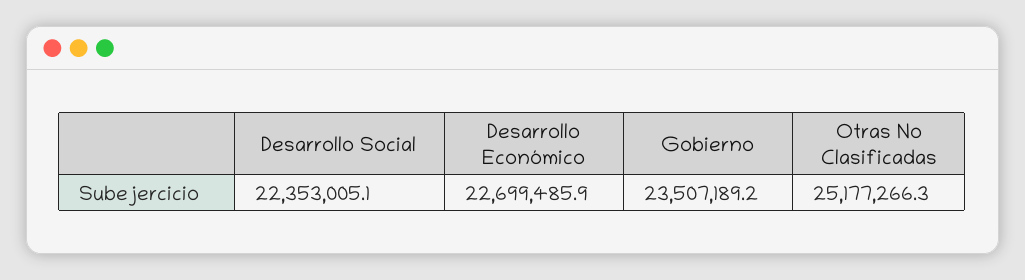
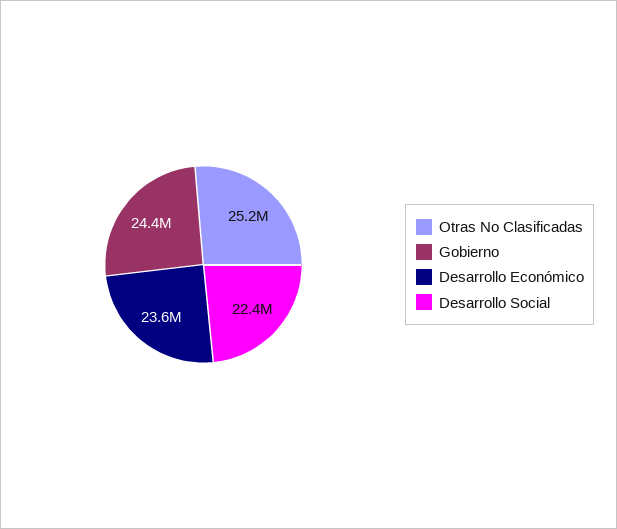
  {
    "Desarrollo Social": 22353005.1,
-   "Desarrollo Económico": 22699485.9,
+   "Desarrollo Económico": 23600000,
-   "Gobierno": 23507189.2,
+   "Gobierno": 24400000,
    "Otras No Clasificadas": 25177266.3
  }

